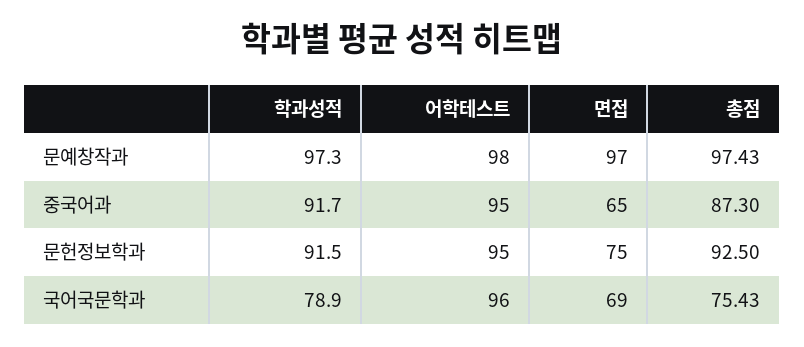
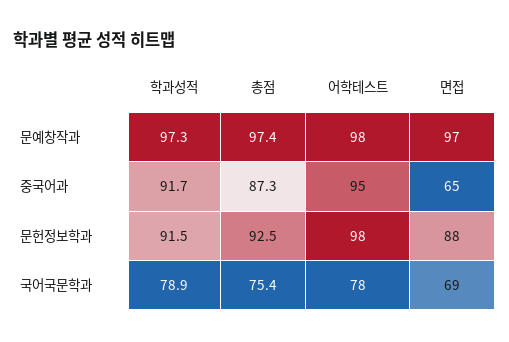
  {
    "학과성적": {
      "문예창작과": 97.3,
      "중국어과": 91.7,
      "문헌정보학과": 91.5,
      "국어국문학과": 78.9
    },
    "어학테스트": {
      "문예창작과": 98,
      "중국어과": 95,
-     "문헌정보학과": 95,
+     "문헌정보학과": 98,
-     "국어국문학과": 96
+     "국어국문학과": 78
    },
    "면접": {
      "문예창작과": 97,
      "중국어과": 65,
-     "문헌정보학과": 75,
+     "문헌정보학과": 88,
      "국어국문학과": 69
    },
    "총점": {
      "문예창작과": 97.43,
      "중국어과": 87.3,
      "문헌정보학과": 92.5,
      "국어국문학과": 75.43
    }
  }

